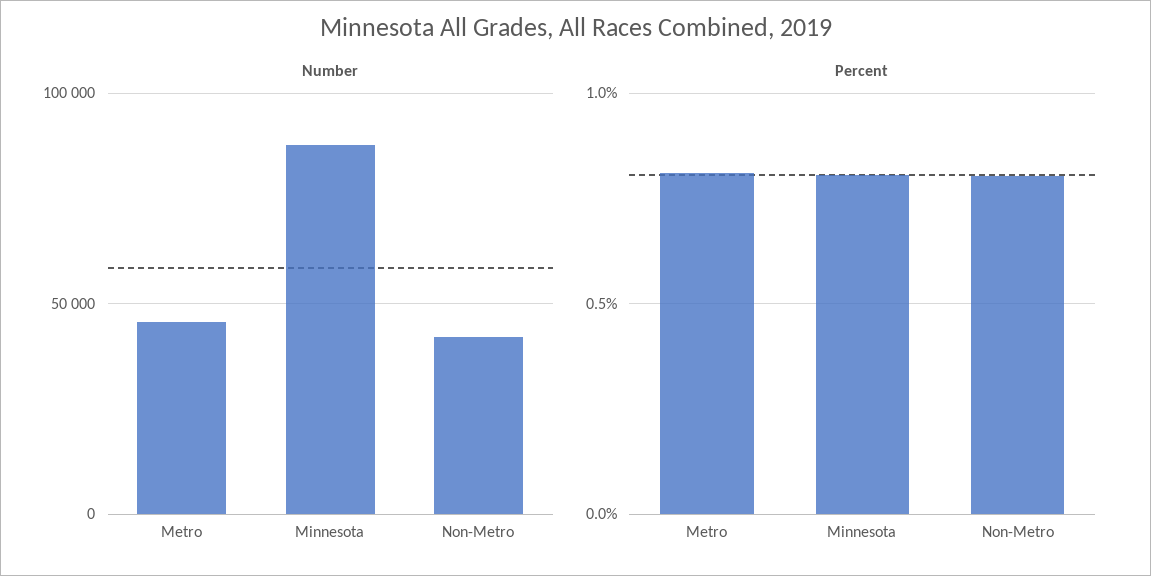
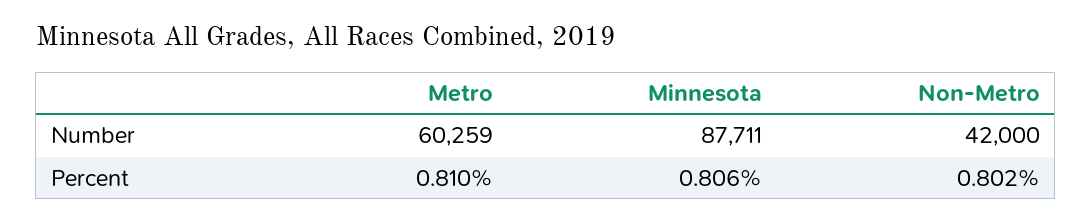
  {
    "Number": {
-     "Metro": 45000,
+     "Metro": 60259,
      "Minnesota": 87711,
      "Non-Metro": 42000
    },
    "Percent": {
      "Metro": 0.81,
      "Minnesota": 0.806,
      "Non-Metro": 0.802
    }
  }

